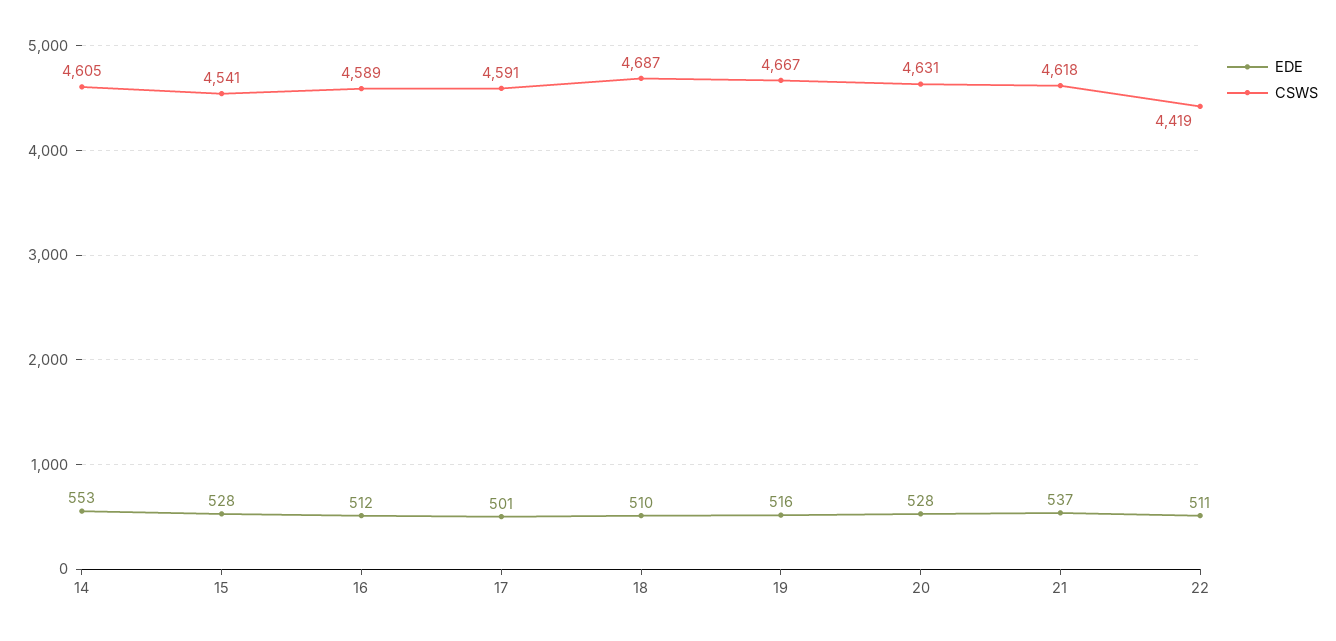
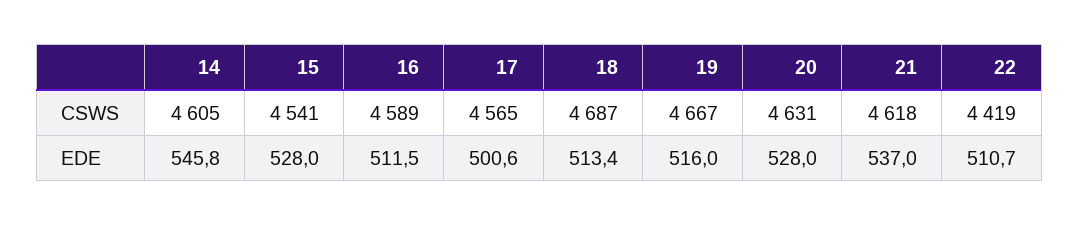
  {
    "EDE": {
-     "14": 553,
+     "14": 545.8,
      "15": 528,
      "16": 511.5,
      "17": 500.6,
-     "18": 510,
+     "18": 513.4,
      "19": 516,
      "20": 528,
      "21": 537,
      "22": 510.7
    },
    "CSWS": {
      "14": 4605,
      "15": 4541,
      "16": 4589,
-     "17": 4591,
+     "17": 4565,
      "18": 4687,
      "19": 4667,
      "20": 4631,
      "21": 4618,
      "22": 4419
    }
  }

